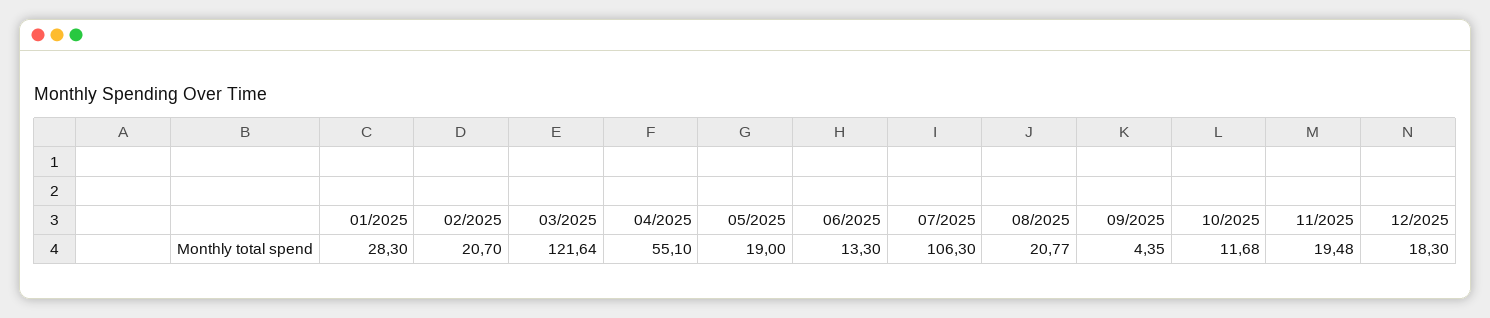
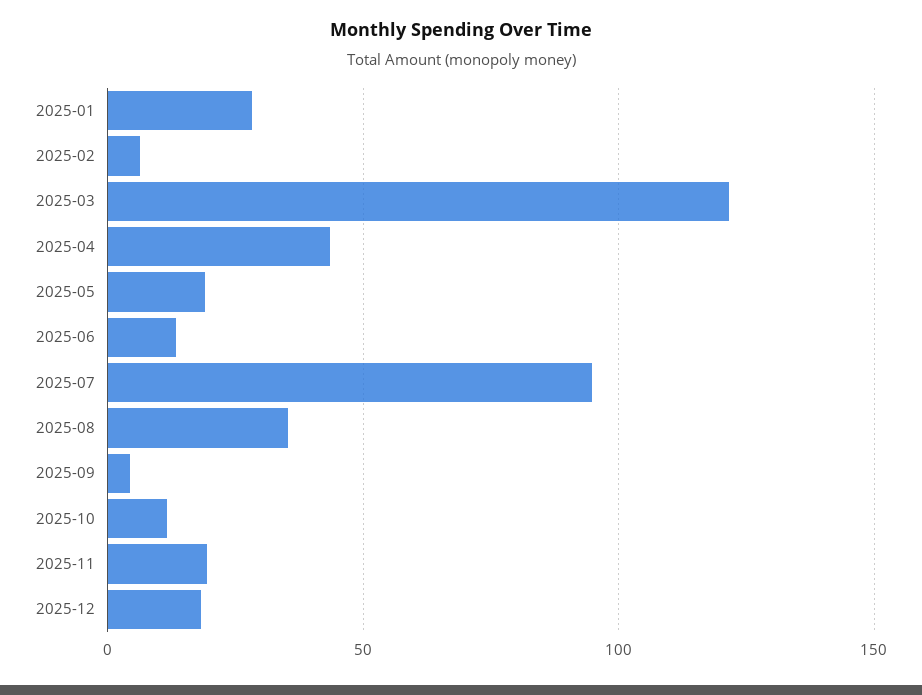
  {
    "01/2025": 28.3,
-   "02/2025": 20.7,
+   "02/2025": 5,
    "03/2025": 121.64,
-   "04/2025": 55.1,
+   "04/2025": 45,
    "05/2025": 19,
    "06/2025": 13.3,
-   "07/2025": 106.3,
+   "07/2025": 95,
-   "08/2025": 20.77,
+   "08/2025": 35,
    "09/2025": 4.35,
    "10/2025": 11.68,
    "11/2025": 19.48,
    "12/2025": 18.3
  }

